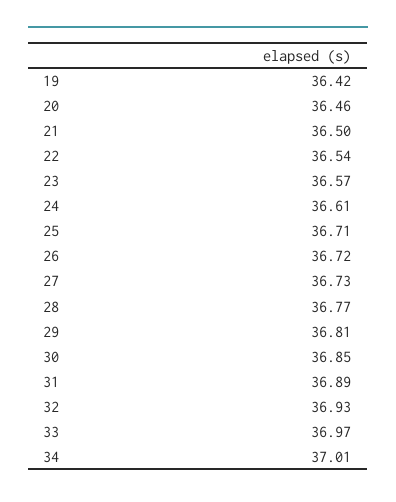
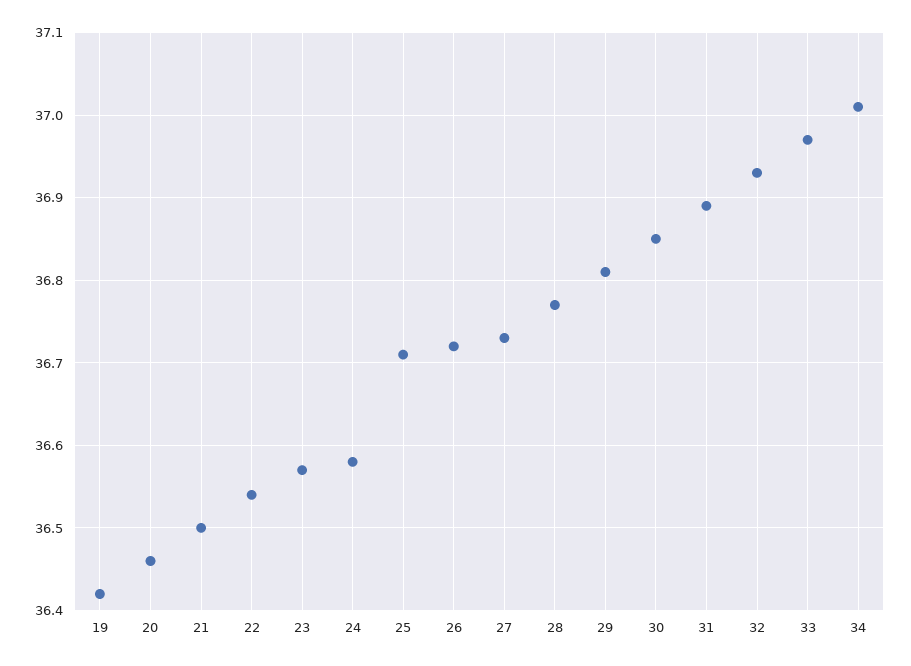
  {
    "19": 36.42,
    "20": 36.46,
    "21": 36.5,
    "22": 36.54,
    "23": 36.57,
-   "24": 36.61,
+   "24": 36.58,
    "25": 36.71,
    "26": 36.72,
    "27": 36.73,
    "28": 36.77,
    "29": 36.81,
    "30": 36.85,
    "31": 36.89,
    "32": 36.93,
    "33": 36.97,
    "34": 37.01
  }

